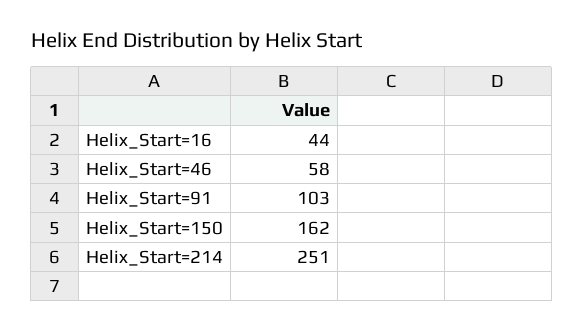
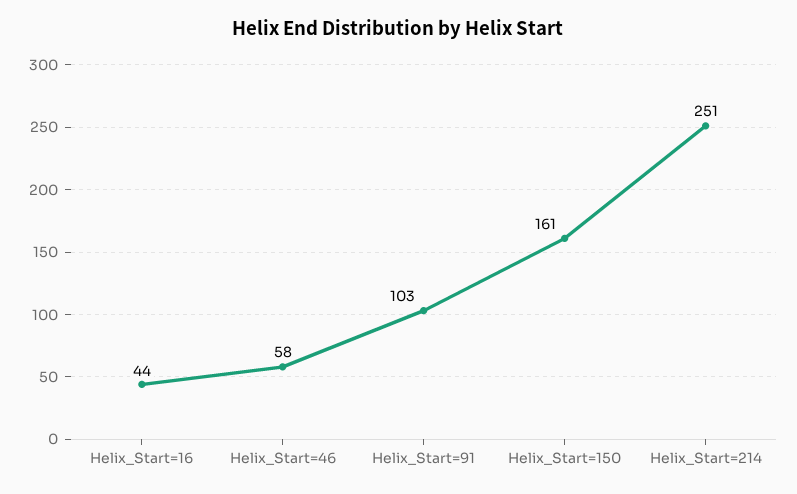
  {
    "Helix_Start=16": 44,
    "Helix_Start=46": 58,
    "Helix_Start=91": 103,
-   "Helix_Start=150": 162,
+   "Helix_Start=150": 161,
    "Helix_Start=214": 251
  }

